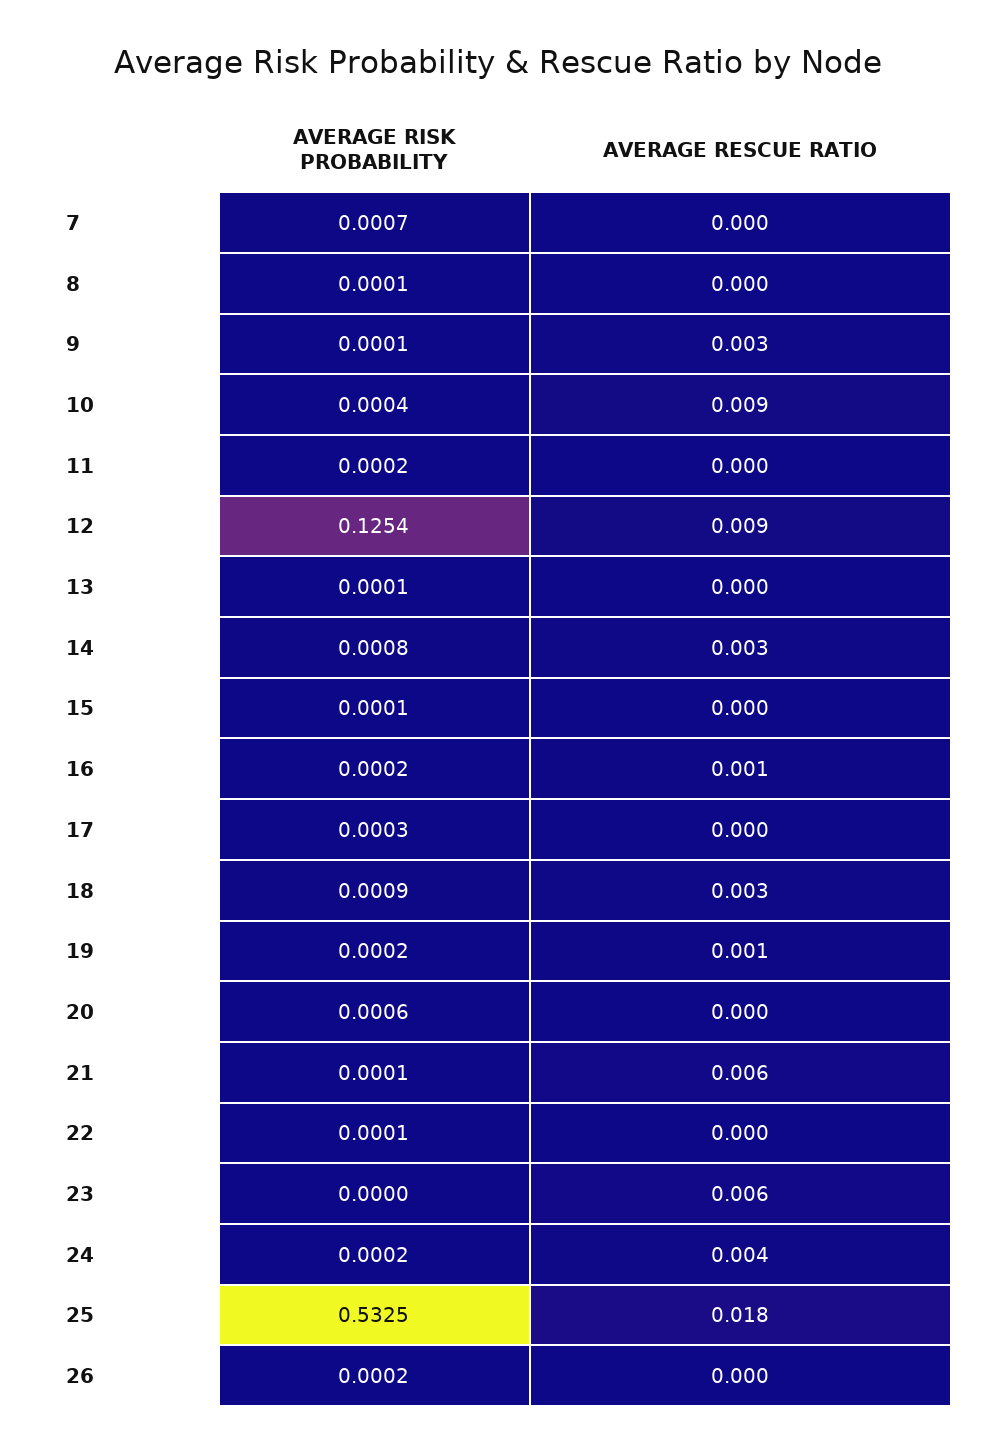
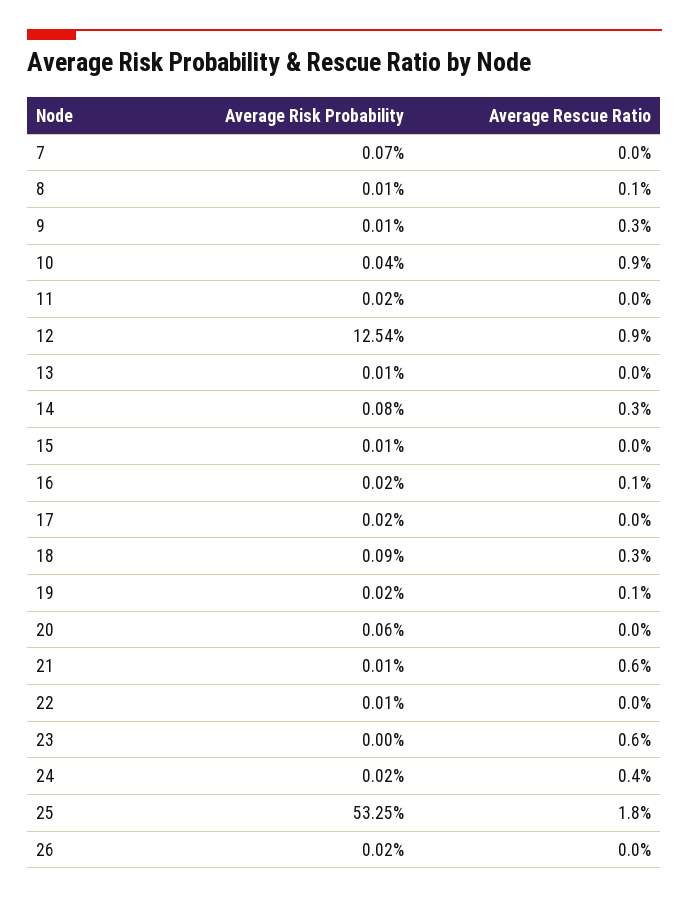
  {
    "AVERAGE RISK PROBABILITY": {
      "7": 0.0007,
      "8": 0.0001,
      "9": 0.0001,
      "10": 0.0004,
      "11": 0.0002,
      "12": 0.1254,
      "13": 0.0001,
      "14": 0.0008,
      "15": 0.0001,
      "16": 0.0002,
-     "17": 0.0003,
+     "17": 0.0002,
      "18": 0.0009,
      "19": 0.0002,
      "20": 0.0006,
      "21": 0.0001,
      "22": 0.0001,
      "23": 0,
      "24": 0.0002,
      "25": 0.5325,
      "26": 0.0002
    },
    "AVERAGE RESCUE RATIO": {
      "7": 0,
-     "8": 0,
+     "8": 0.001,
      "9": 0.003,
      "10": 0.009,
      "11": 0,
      "12": 0.009,
      "13": 0,
      "14": 0.003,
      "15": 0,
      "16": 0.001,
      "17": 0,
      "18": 0.003,
      "19": 0.001,
      "20": 0,
      "21": 0.006,
      "22": 0,
      "23": 0.006,
      "24": 0.004,
      "25": 0.018,
      "26": 0
    }
  }

